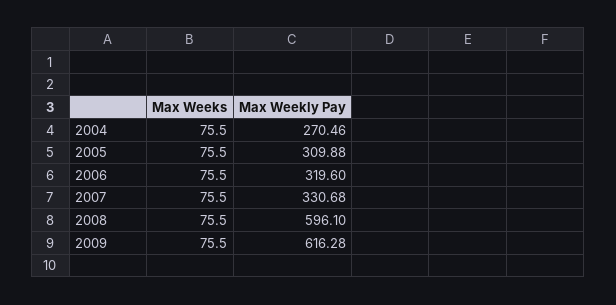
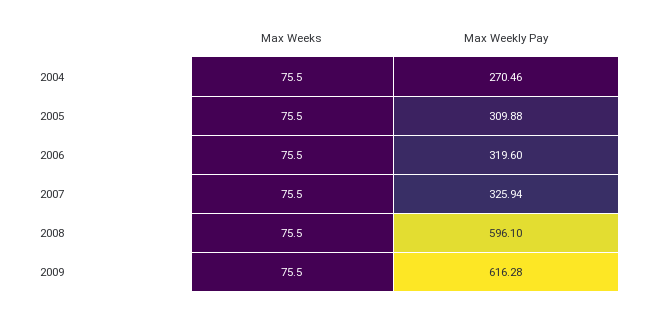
  {
    "Max Weeks": {
      "2004": 75.5,
      "2005": 75.5,
      "2006": 75.5,
      "2007": 75.5,
      "2008": 75.5,
      "2009": 75.5
    },
    "Max Weekly Pay": {
      "2004": 270.46,
      "2005": 309.88,
      "2006": 319.6,
-     "2007": 330.68,
+     "2007": 325.94,
      "2008": 596.1,
      "2009": 616.28
    }
  }

